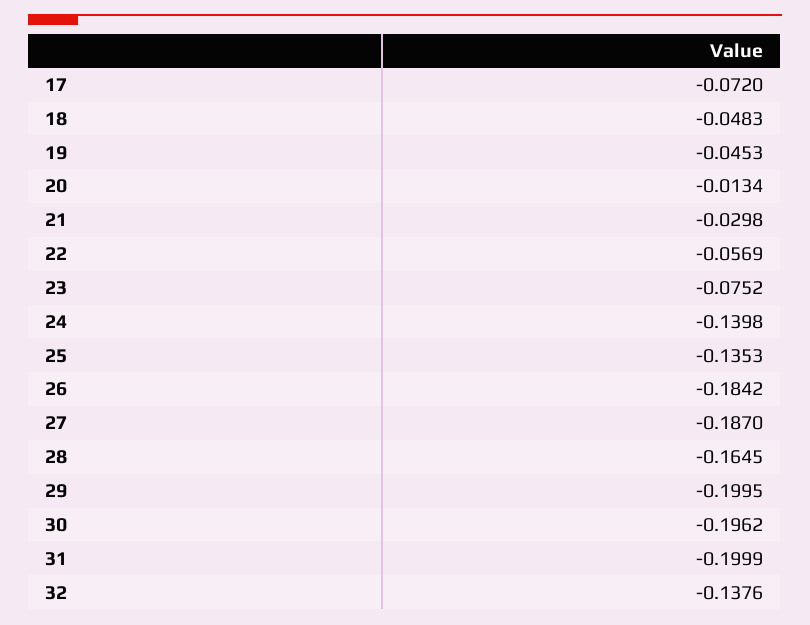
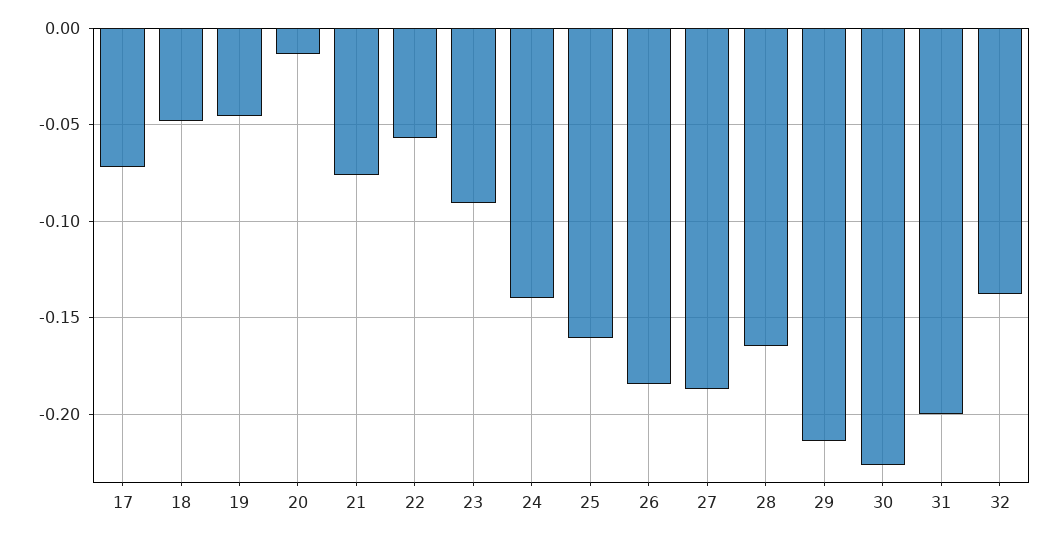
  {
    "17": -0.072,
    "18": -0.0483,
    "19": -0.0453,
    "20": -0.0134,
-   "21": -0.0298,
+   "21": -0.075,
    "22": -0.0569,
-   "23": -0.0752,
+   "23": -0.09,
    "24": -0.1398,
-   "25": -0.1353,
+   "25": -0.16,
    "26": -0.1842,
    "27": -0.187,
    "28": -0.1645,
-   "29": -0.1995,
+   "29": -0.215,
-   "30": -0.1962,
+   "30": -0.225,
    "31": -0.1999,
    "32": -0.1376
  }

